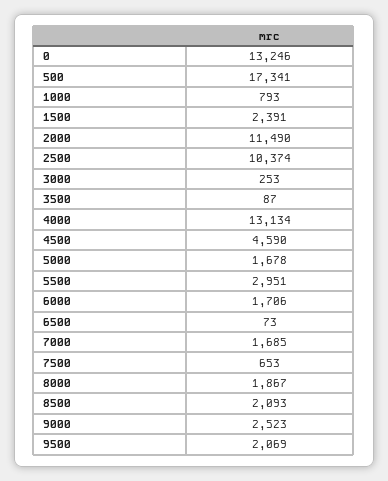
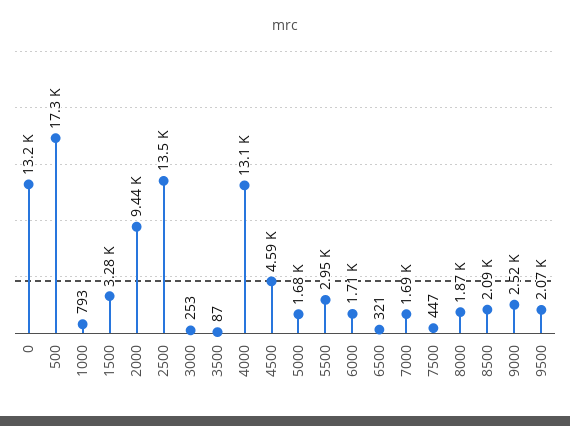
  {
    "0": 13246,
    "500": 17341,
    "1000": 793,
-   "1500": 2391,
+   "1500": 3280,
-   "2000": 11490,
+   "2000": 9440,
-   "2500": 10374,
+   "2500": 13500,
    "3000": 253,
    "3500": 87,
    "4000": 13134,
    "4500": 4590,
    "5000": 1678,
    "5500": 2951,
    "6000": 1706,
-   "6500": 73,
+   "6500": 321,
    "7000": 1685,
-   "7500": 653,
+   "7500": 447,
    "8000": 1867,
    "8500": 2093,
    "9000": 2523,
    "9500": 2069
  }

